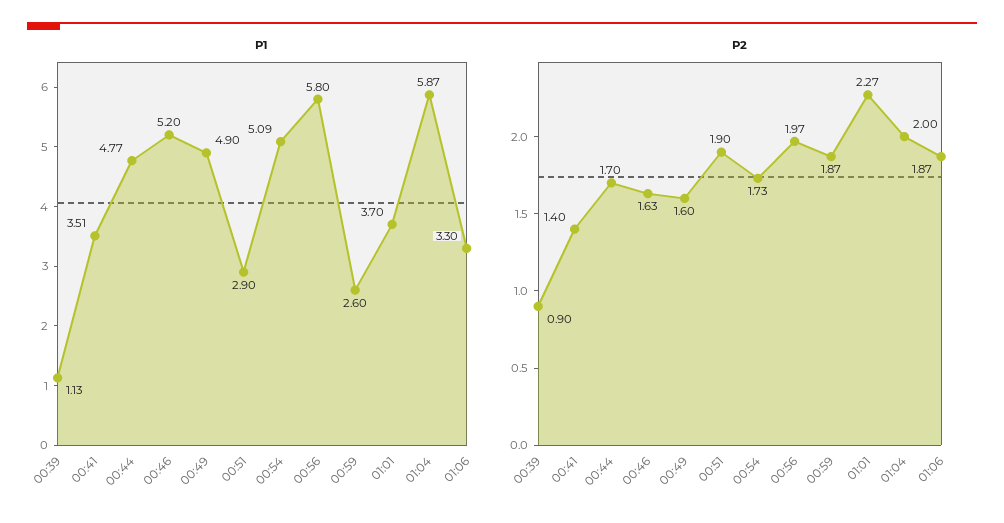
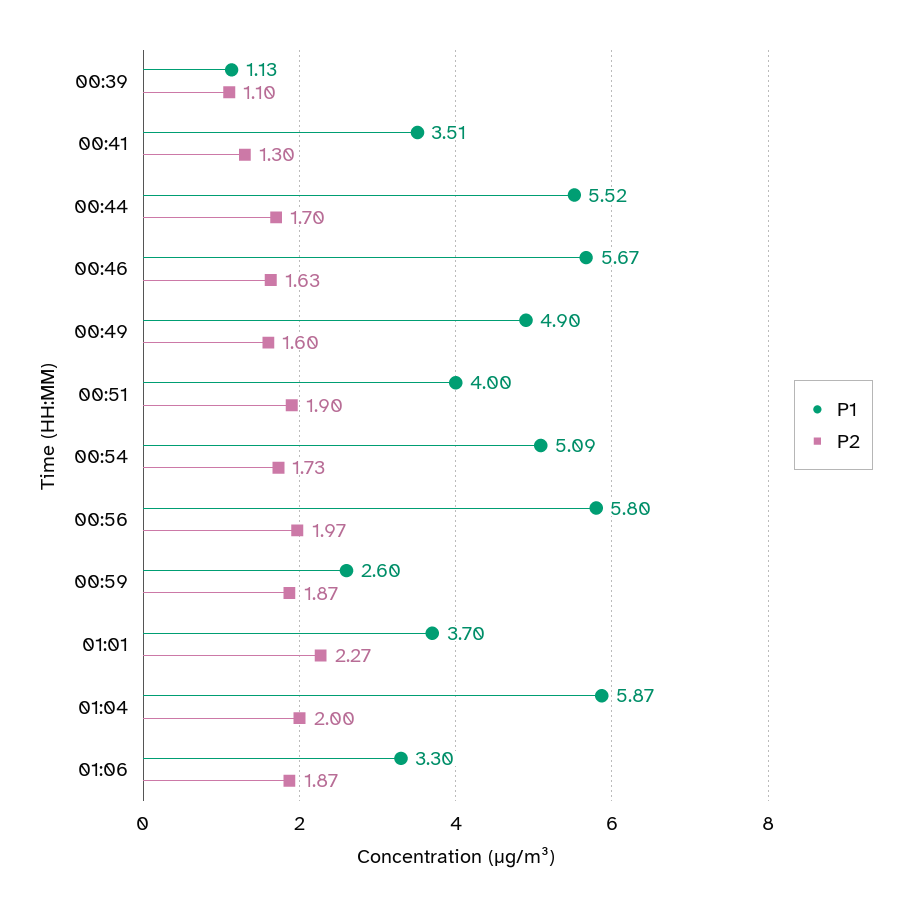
  {
    "P1": {
      "00:39": 1.13,
      "00:41": 3.51,
-     "00:44": 4.77,
+     "00:44": 5.52,
-     "00:46": 5.2,
+     "00:46": 5.67,
      "00:49": 4.9,
-     "00:51": 2.9,
+     "00:51": 4,
      "00:54": 5.09,
      "00:56": 5.8,
      "00:59": 2.6,
      "01:01": 3.7,
      "01:04": 5.87,
      "01:06": 3.3
    },
    "P2": {
-     "00:39": 0.9,
+     "00:39": 1.1,
-     "00:41": 1.4,
+     "00:41": 1.3,
      "00:44": 1.7,
      "00:46": 1.63,
      "00:49": 1.6,
      "00:51": 1.9,
      "00:54": 1.73,
      "00:56": 1.97,
      "00:59": 1.87,
      "01:01": 2.27,
      "01:04": 2,
      "01:06": 1.87
    }
  }

